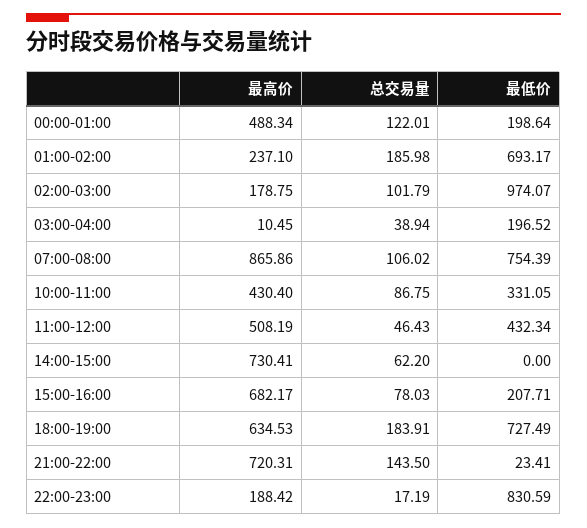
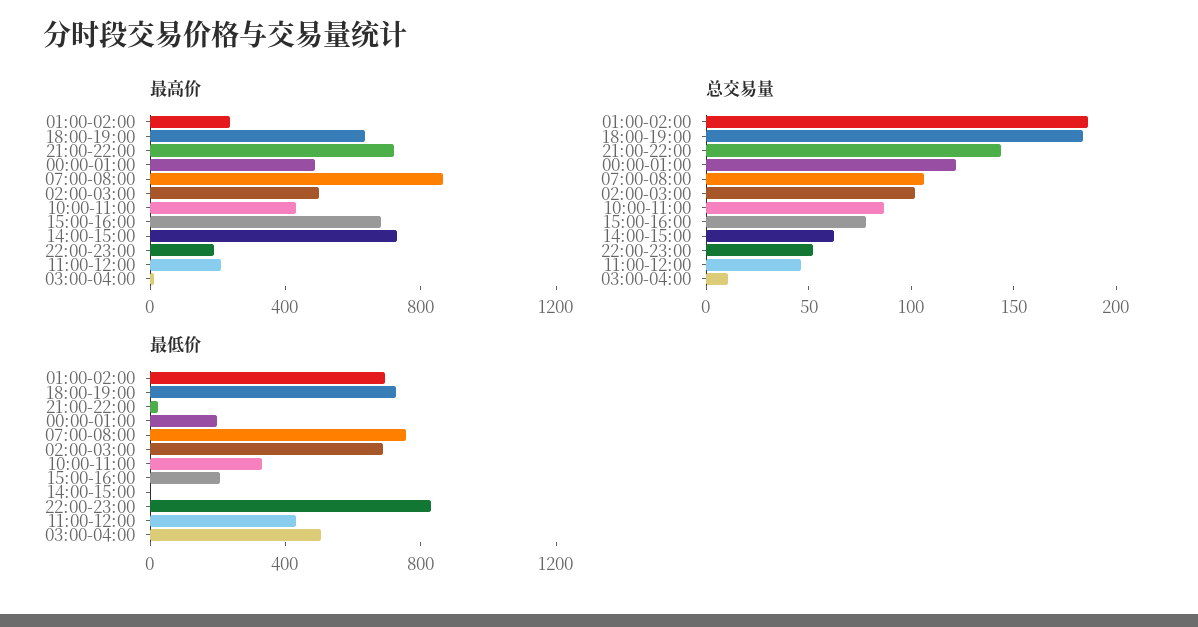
  {
    "最高价": {
      "00:00-01:00": 488.34,
      "01:00-02:00": 237.1,
-     "02:00-03:00": 178.75,
+     "02:00-03:00": 500,
      "03:00-04:00": 10.45,
      "07:00-08:00": 865.86,
      "10:00-11:00": 430.4,
-     "11:00-12:00": 508.19,
+     "11:00-12:00": 200,
      "14:00-15:00": 730.41,
      "15:00-16:00": 682.17,
      "18:00-19:00": 634.53,
      "21:00-22:00": 720.31,
      "22:00-23:00": 188.42
    },
    "总交易量": {
      "00:00-01:00": 122.01,
      "01:00-02:00": 185.98,
      "02:00-03:00": 101.79,
-     "03:00-04:00": 38.94,
+     "03:00-04:00": 10,
      "07:00-08:00": 106.02,
      "10:00-11:00": 86.75,
      "11:00-12:00": 46.43,
      "14:00-15:00": 62.2,
      "15:00-16:00": 78.03,
      "18:00-19:00": 183.91,
      "21:00-22:00": 143.5,
-     "22:00-23:00": 17.19
+     "22:00-23:00": 50
    },
    "最低价": {
      "00:00-01:00": 198.64,
      "01:00-02:00": 693.17,
-     "02:00-03:00": 974.07,
+     "02:00-03:00": 700,
-     "03:00-04:00": 196.52,
+     "03:00-04:00": 500,
      "07:00-08:00": 754.39,
      "10:00-11:00": 331.05,
      "11:00-12:00": 432.34,
      "14:00-15:00": 0,
      "15:00-16:00": 207.71,
      "18:00-19:00": 727.49,
      "21:00-22:00": 23.41,
      "22:00-23:00": 830.59
    }
  }

